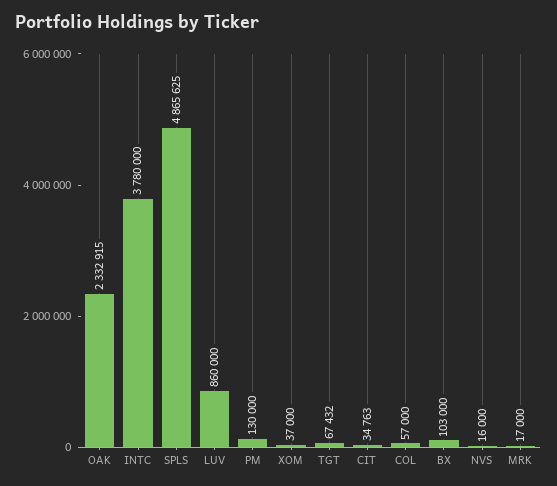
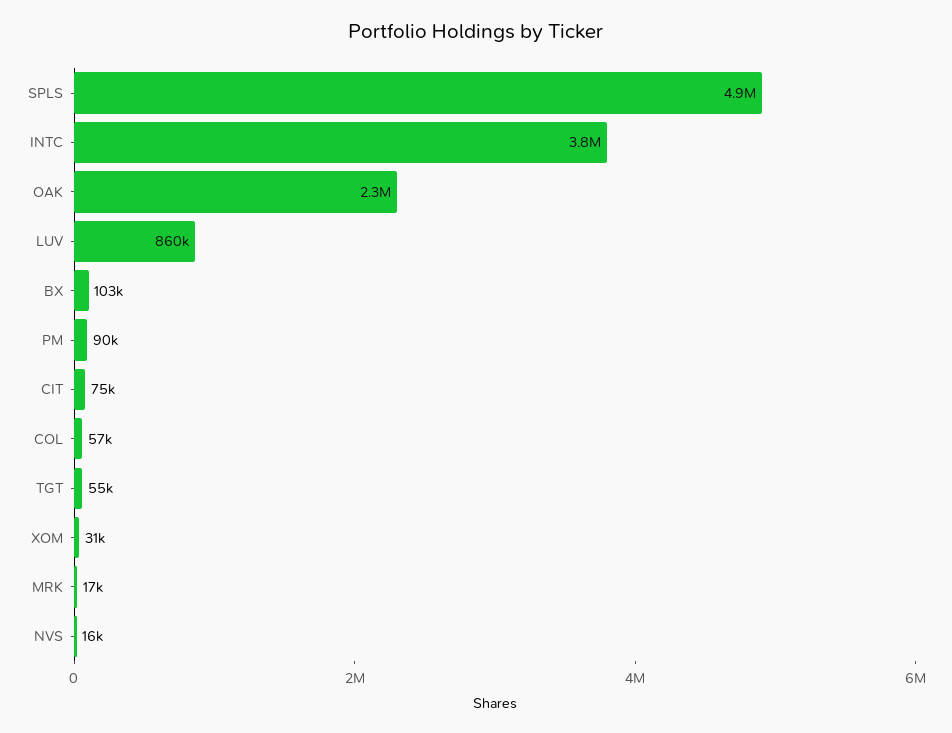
  {
    "OAK": 2332915,
    "INTC": 3780000,
    "SPLS": 4865625,
    "LUV": 860000,
-   "PM": 130000,
+   "PM": 90000,
-   "XOM": 37000,
+   "XOM": 31000,
-   "TGT": 67432,
+   "TGT": 55000,
-   "CIT": 34763,
+   "CIT": 75000,
    "COL": 57000,
    "BX": 103000,
    "NVS": 16000,
    "MRK": 17000
  }

